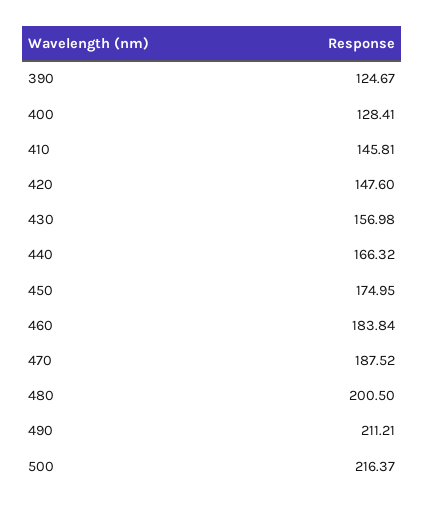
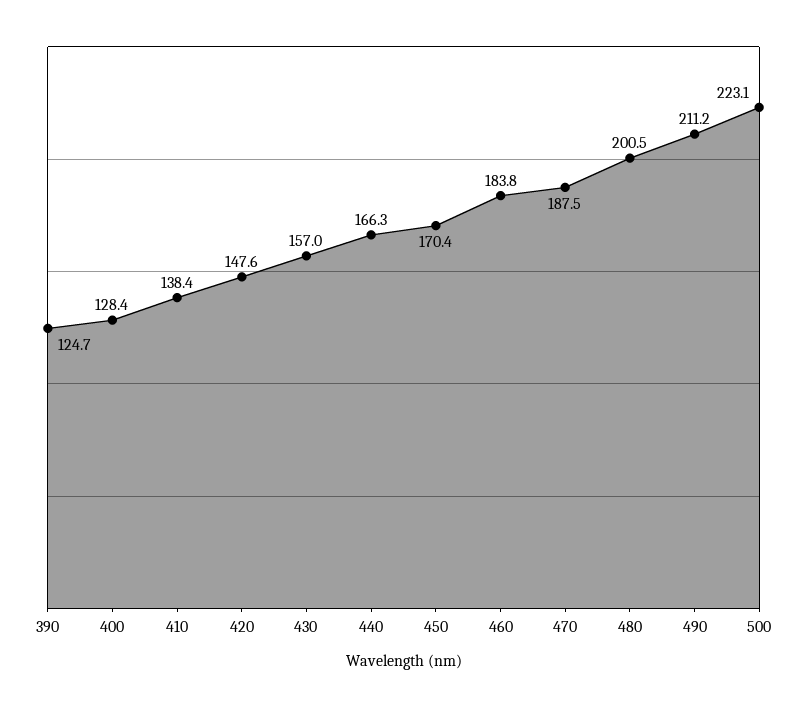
  {
    "390": 124.67,
    "400": 128.41,
-   "410": 145.81,
+   "410": 138.4,
    "420": 147.6,
    "430": 156.98,
    "440": 166.32,
-   "450": 174.95,
+   "450": 170.4,
    "460": 183.84,
    "470": 187.52,
    "480": 200.5,
    "490": 211.21,
-   "500": 216.37
+   "500": 223.1
  }

